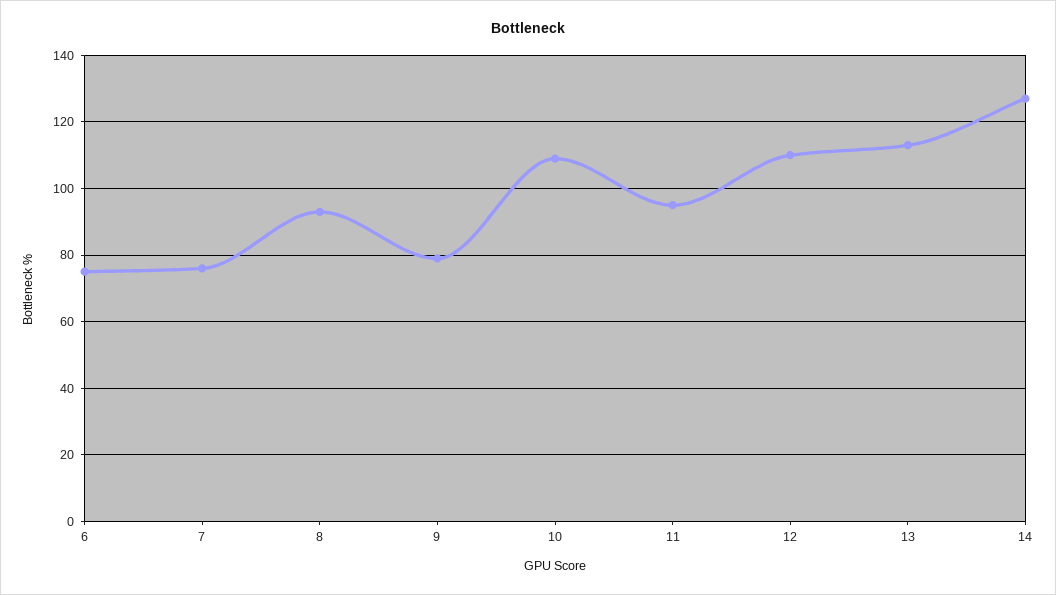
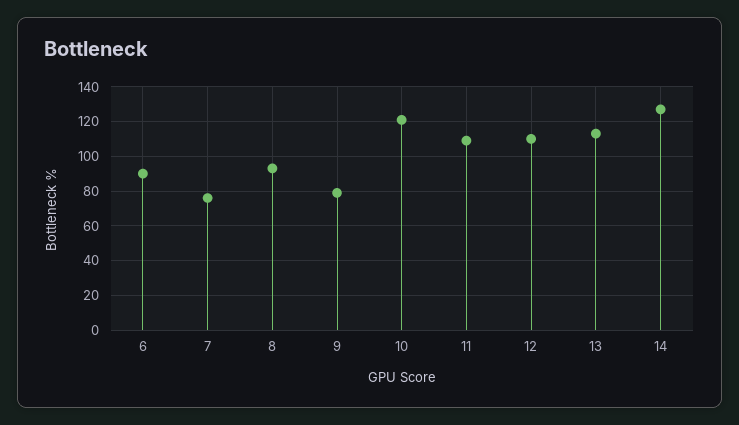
  {
-   "6": 75,
+   "6": 90,
    "7": 75,
    "8": 95,
    "9": 80,
-   "10": 110,
+   "10": 120,
-   "11": 95,
+   "11": 110,
    "12": 110,
    "13": 115,
    "14": 125
  }

